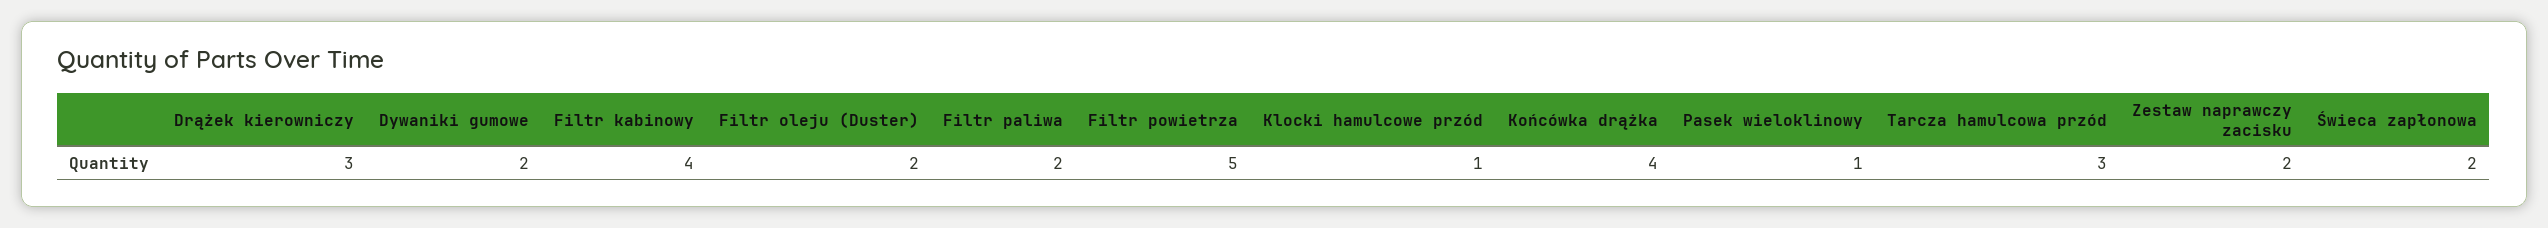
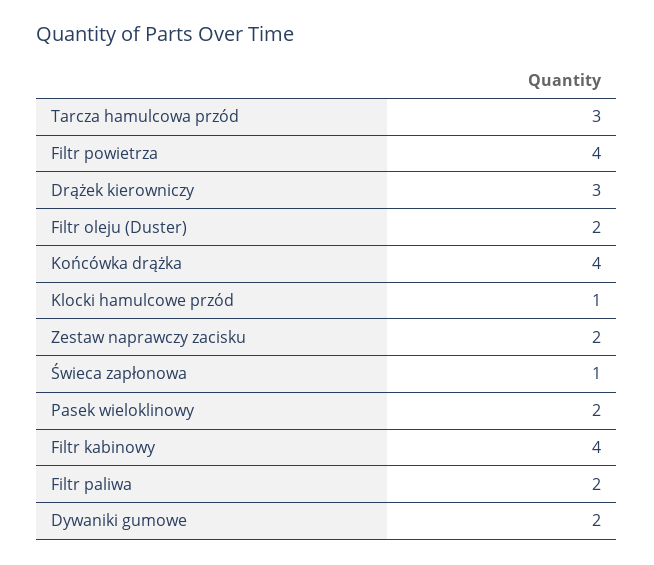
  {
    "Drążek kierowniczy": 3,
    "Dywaniki gumowe": 2,
    "Filtr kabinowy": 4,
    "Filtr oleju (Duster)": 2,
    "Filtr paliwa": 2,
-   "Filtr powietrza": 5,
+   "Filtr powietrza": 4,
    "Klocki hamulcowe przód": 1,
    "Końcówka drążka": 4,
-   "Pasek wieloklinowy": 1,
+   "Pasek wieloklinowy": 2,
    "Tarcza hamulcowa przód": 3,
    "Zestaw naprawczy zacisku": 2,
-   "Świeca zapłonowa": 2
+   "Świeca zapłonowa": 1
  }

